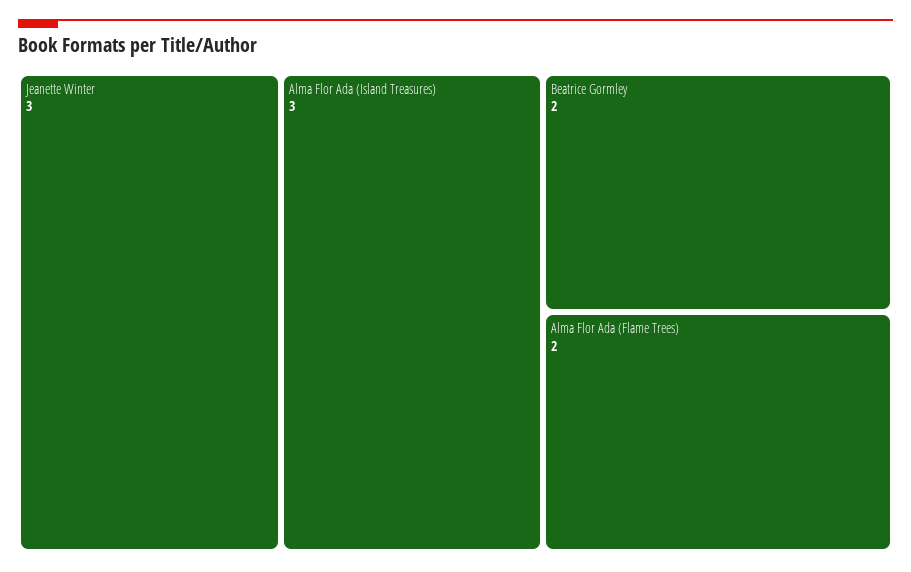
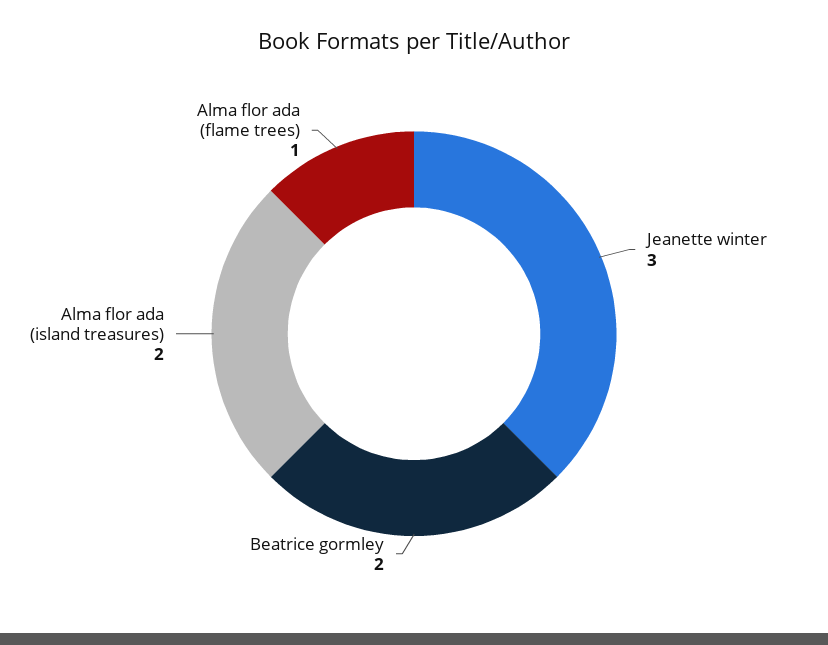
  {
    "Jeanette Winter": 3,
-   "Alma Flor Ada (Island Treasures)": 3,
+   "Alma Flor Ada (Island Treasures)": 2,
    "Beatrice Gormley": 2,
-   "Alma Flor Ada (Flame Trees)": 2
+   "Alma Flor Ada (Flame Trees)": 1
  }

